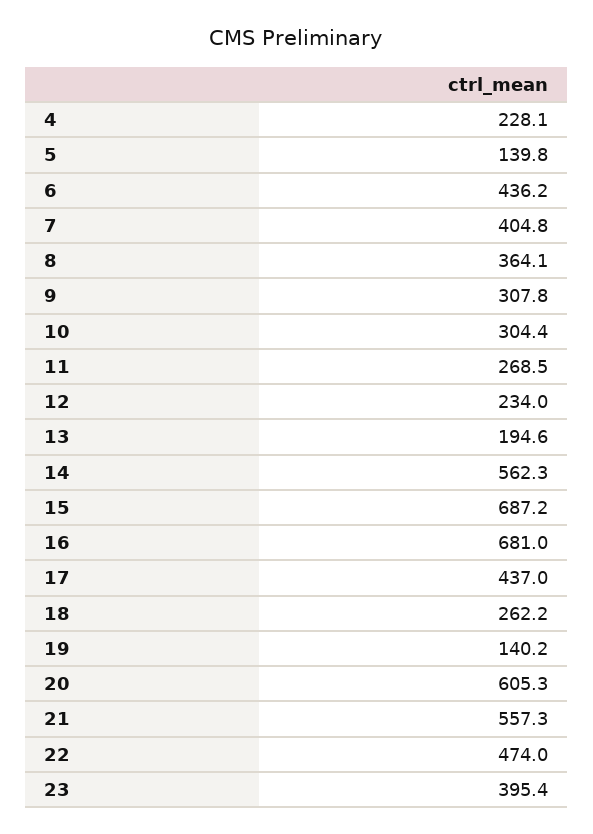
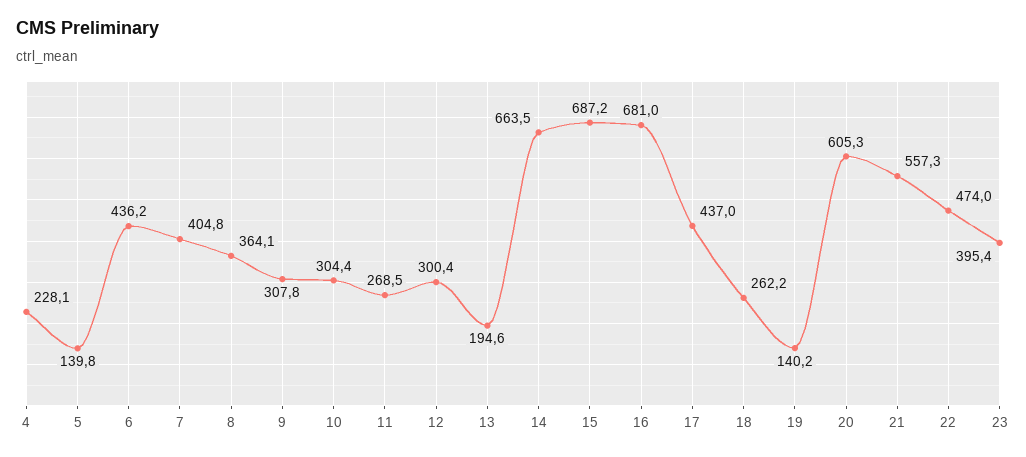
  {
    "4": 228.1,
    "5": 139.8,
    "6": 436.2,
    "7": 404.8,
    "8": 364.1,
    "9": 307.8,
    "10": 304.4,
    "11": 268.5,
-   "12": 234,
+   "12": 300.4,
    "13": 194.6,
-   "14": 562.3,
+   "14": 663.5,
    "15": 687.2,
    "16": 681,
    "17": 437,
    "18": 262.2,
    "19": 140.2,
    "20": 605.3,
    "21": 557.3,
    "22": 474,
    "23": 395.4
  }

